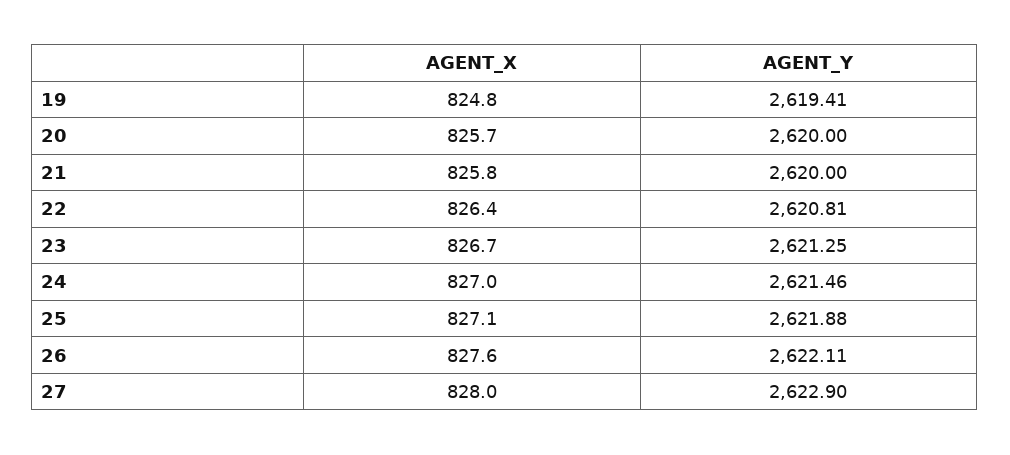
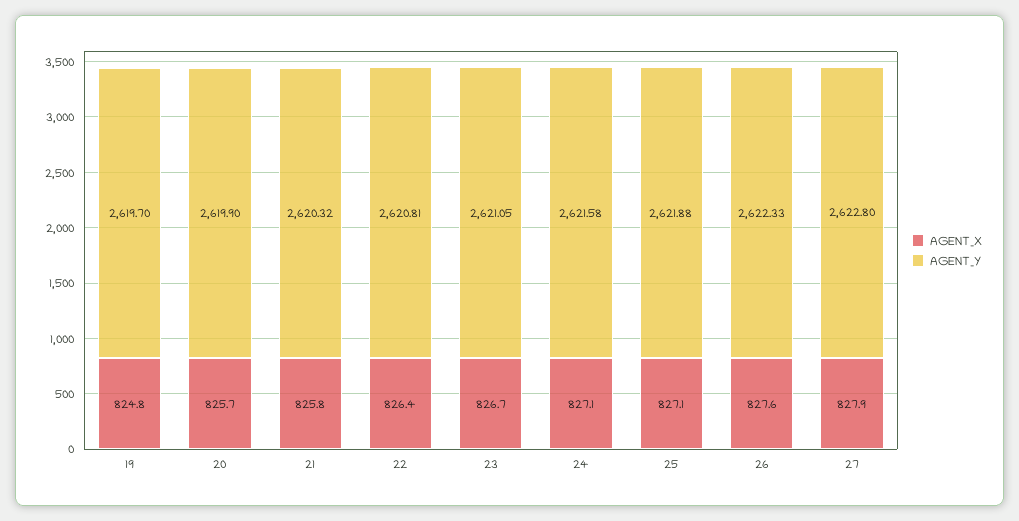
  {
    "AGENT_X": {
      "19": 824.8,
      "20": 825.7,
      "21": 825.8,
      "22": 826.4,
      "23": 826.7,
-     "24": 827,
+     "24": 827.1,
      "25": 827.1,
      "26": 827.6,
-     "27": 828
+     "27": 827.9
    },
    "AGENT_Y": {
-     "19": 2619.41,
+     "19": 2619.7,
-     "20": 2620,
+     "20": 2619.9,
-     "21": 2620,
+     "21": 2620.32,
      "22": 2620.81,
-     "23": 2621.25,
+     "23": 2621.05,
-     "24": 2621.46,
+     "24": 2621.58,
      "25": 2621.88,
-     "26": 2622.11,
+     "26": 2622.33,
-     "27": 2622.9
+     "27": 2622.8
    }
  }

